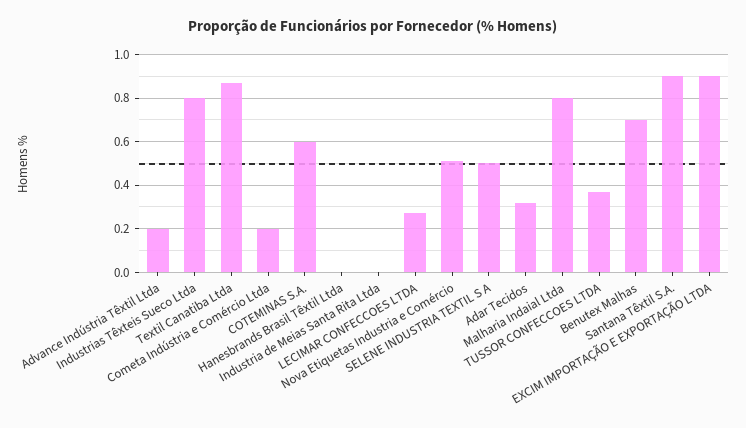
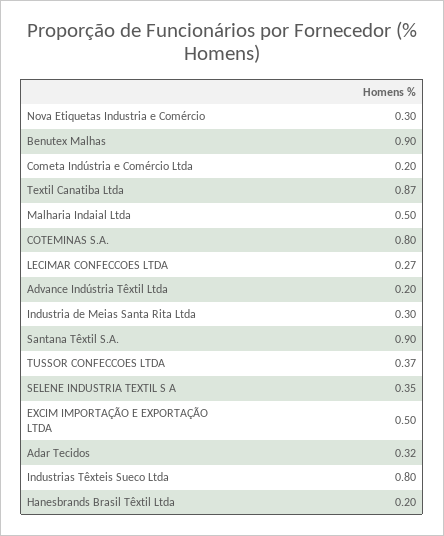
  {
    "Advance Indústria Têxtil Ltda": 0.2,
    "Industrias Têxteis Sueco Ltda": 0.8,
    "Textil Canatiba Ltda": 0.87,
    "Cometa Indústria e Comércio Ltda": 0.2,
-   "COTEMINAS S.A.": 0.6,
+   "COTEMINAS S.A.": 0.8,
-   "Hanesbrands Brasil Têxtil Ltda": 0,
+   "Hanesbrands Brasil Têxtil Ltda": 0.2,
-   "Industria de Meias Santa Rita Ltda": 0,
+   "Industria de Meias Santa Rita Ltda": 0.3,
    "LECIMAR CONFECCOES LTDA": 0.27,
-   "Nova Etiquetas Industria e Comércio": 0.5,
+   "Nova Etiquetas Industria e Comércio": 0.3,
-   "SELENE INDUSTRIA TEXTIL S A": 0.5,
+   "SELENE INDUSTRIA TEXTIL S A": 0.35,
    "Adar Tecidos": 0.32,
-   "Malharia Indaial Ltda": 0.8,
+   "Malharia Indaial Ltda": 0.5,
    "TUSSOR CONFECCOES LTDA": 0.37,
-   "Benutex Malhas": 0.7,
+   "Benutex Malhas": 0.9,
    "Santana Têxtil S.A.": 0.9,
-   "EXCIM IMPORTAÇÃO E EXPORTAÇÃO LTDA": 0.9
+   "EXCIM IMPORTAÇÃO E EXPORTAÇÃO LTDA": 0.5
  }

